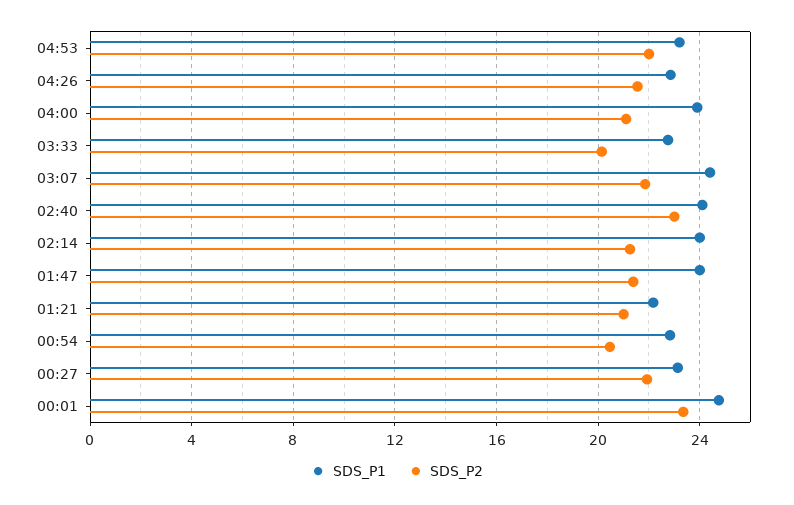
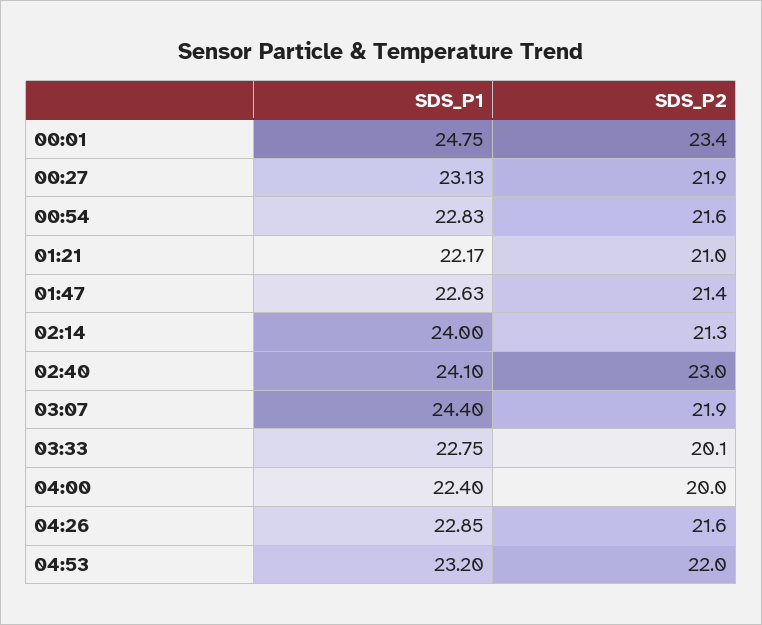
  {
    "SDS_P1": {
      "04:53": 23.2,
      "04:26": 22.85,
-     "04:00": 24,
+     "04:00": 22.4,
      "03:33": 22.75,
      "03:07": 24.4,
      "02:40": 24.1,
      "02:14": 24,
-     "01:47": 24,
+     "01:47": 22.63,
      "01:21": 22.17,
      "00:54": 22.83,
      "00:27": 23.13,
      "00:01": 24.75
    },
    "SDS_P2": {
      "04:53": 22,
      "04:26": 21.6,
-     "04:00": 21,
+     "04:00": 20,
      "03:33": 20.1,
      "03:07": 21.9,
      "02:40": 23,
      "02:14": 21.3,
      "01:47": 21.4,
      "01:21": 21,
-     "00:54": 20.5,
+     "00:54": 21.6,
      "00:27": 21.9,
      "00:01": 23.4
    }
  }

